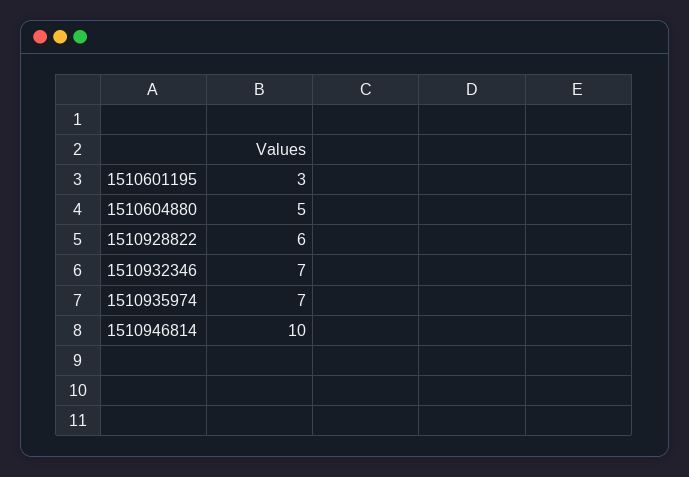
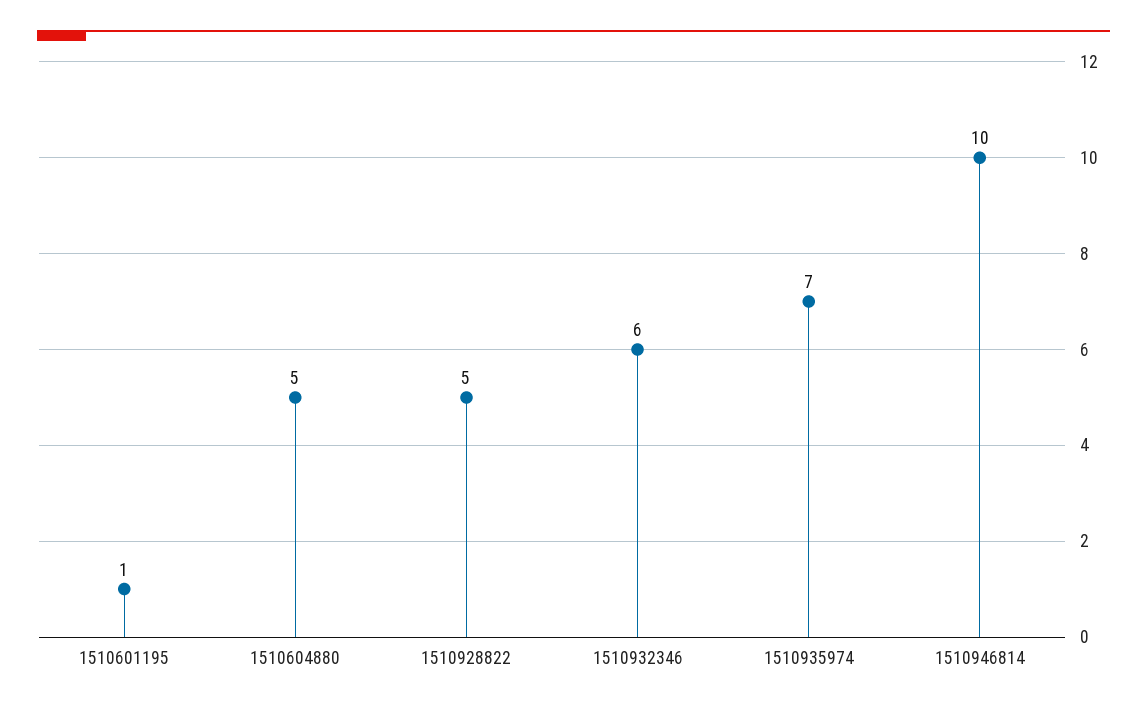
  {
-   "1510601195": 3,
+   "1510601195": 1,
    "1510604880": 5,
-   "1510928822": 6,
+   "1510928822": 5,
-   "1510932346": 7,
+   "1510932346": 6,
    "1510935974": 7,
    "1510946814": 10
  }

